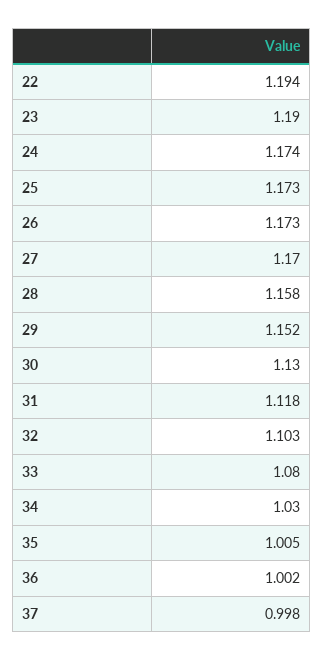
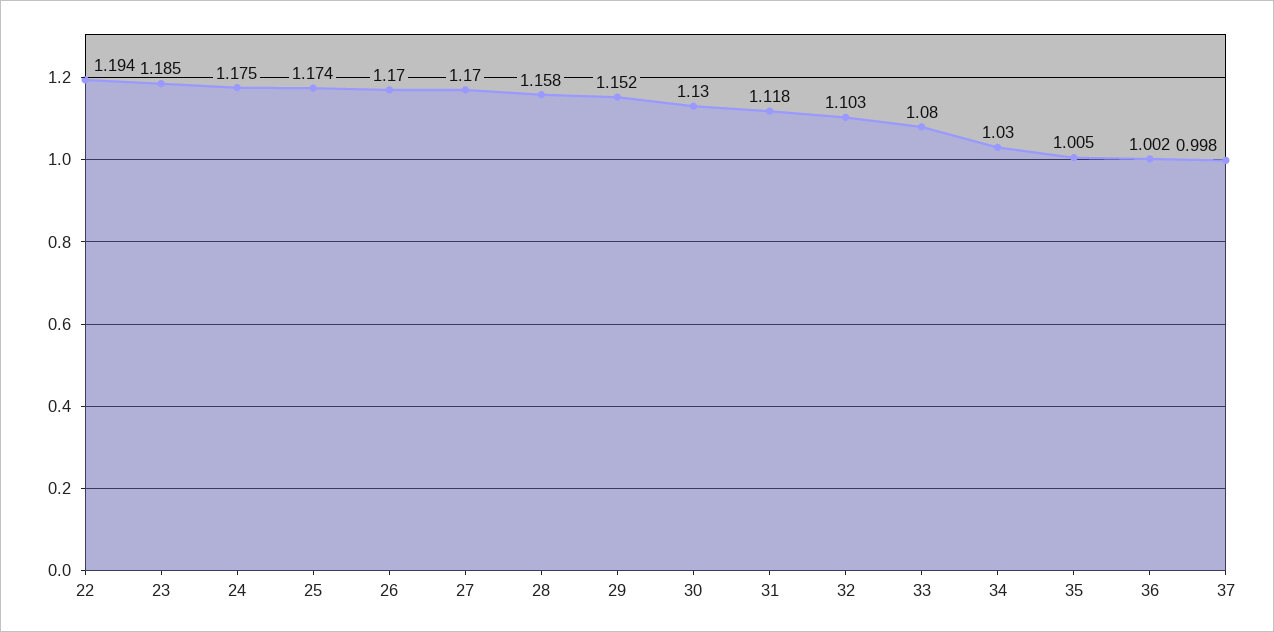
  {
    "22": 1.194,
-   "23": 1.19,
+   "23": 1.185,
-   "24": 1.174,
+   "24": 1.175,
-   "25": 1.173,
+   "25": 1.174,
-   "26": 1.173,
+   "26": 1.17,
    "27": 1.17,
    "28": 1.158,
    "29": 1.152,
    "30": 1.13,
    "31": 1.118,
    "32": 1.103,
    "33": 1.08,
    "34": 1.03,
    "35": 1.005,
    "36": 1.002,
    "37": 0.998
  }

